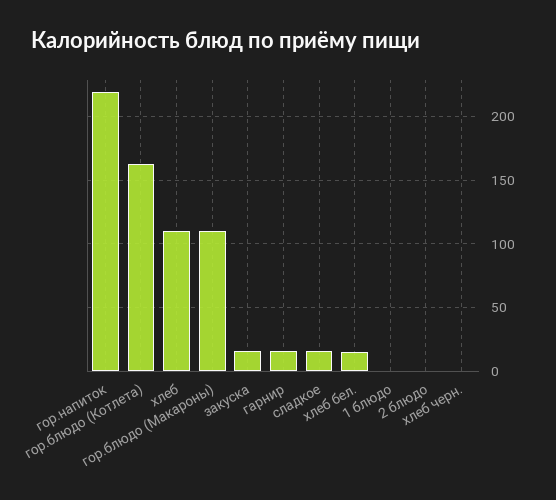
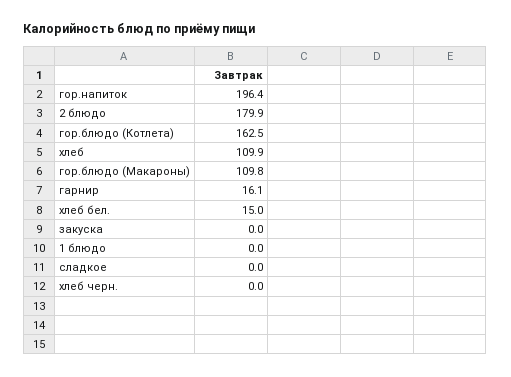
  {
-   "гор.напиток": 220,
+   "гор.напиток": 196.4,
    "гор.блюдо (Котлета)": 162.5,
    "хлеб": 109.9,
    "гор.блюдо (Макароны)": 109.8,
-   "закуска": 15,
+   "закуска": 0,
    "гарнир": 16.1,
-   "сладкое": 15,
+   "сладкое": 0,
    "хлеб бел.": 15,
    "1 блюдо": 0,
-   "2 блюдо": 0,
+   "2 блюдо": 179.9,
    "хлеб черн.": 0
  }

